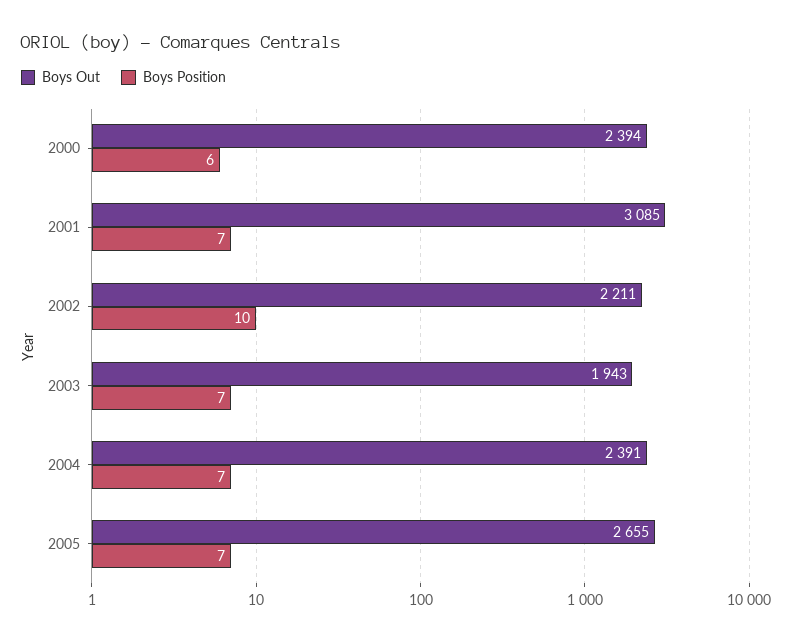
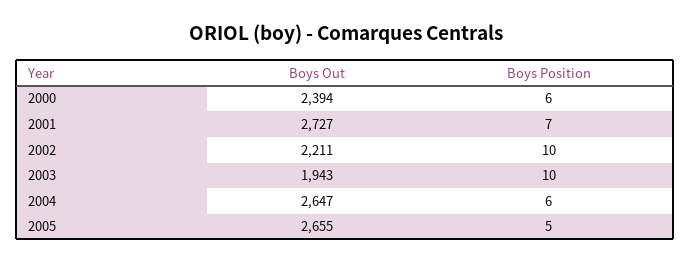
  {
    "Boys Out": {
      "2000": 2394,
-     "2001": 3085,
+     "2001": 2727,
      "2002": 2211,
      "2003": 1943,
-     "2004": 2391,
+     "2004": 2647,
      "2005": 2655
    },
    "Boys Position": {
      "2000": 6,
      "2001": 7,
      "2002": 10,
-     "2003": 7,
+     "2003": 10,
-     "2004": 7,
+     "2004": 6,
-     "2005": 7
+     "2005": 5
    }
  }

